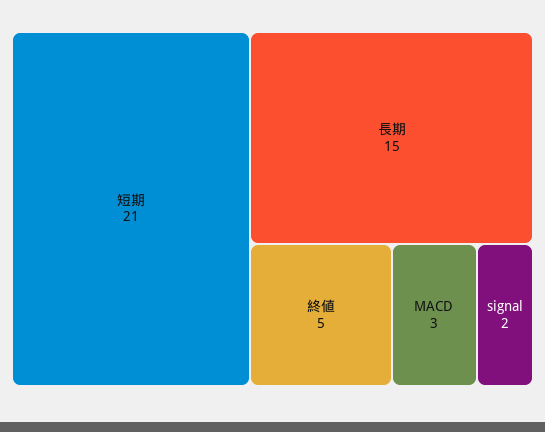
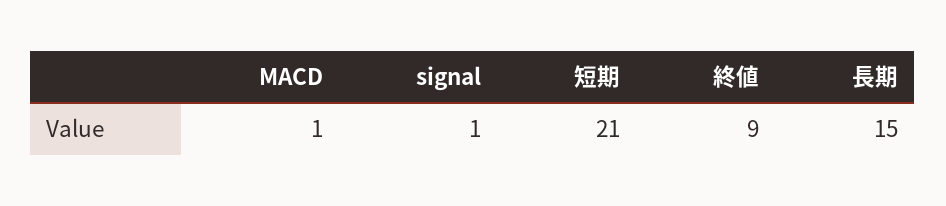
  {
    "短期": 21,
    "長期": 15,
-   "終値": 5,
+   "終値": 9,
-   "MACD": 3,
+   "MACD": 1,
-   "signal": 2
+   "signal": 1
  }

